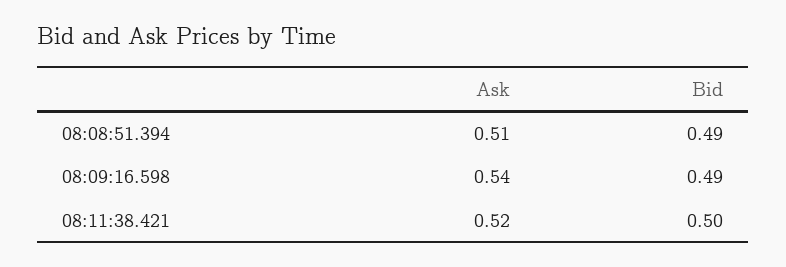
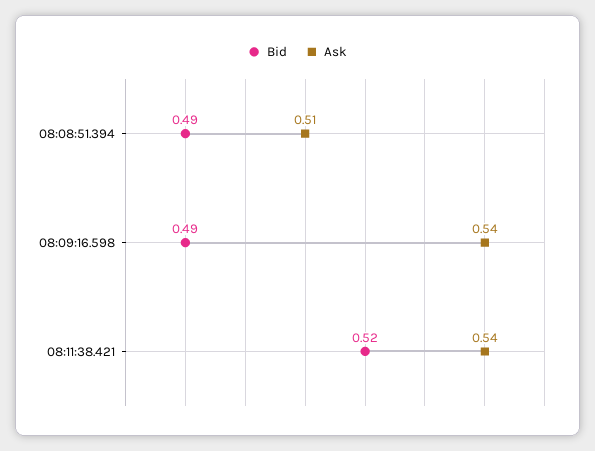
  {
    "Ask": {
      "08:08:51.394": 0.51,
      "08:09:16.598": 0.54,
-     "08:11:38.421": 0.52
+     "08:11:38.421": 0.54
    },
    "Bid": {
      "08:08:51.394": 0.49,
      "08:09:16.598": 0.49,
-     "08:11:38.421": 0.5
+     "08:11:38.421": 0.52
    }
  }

